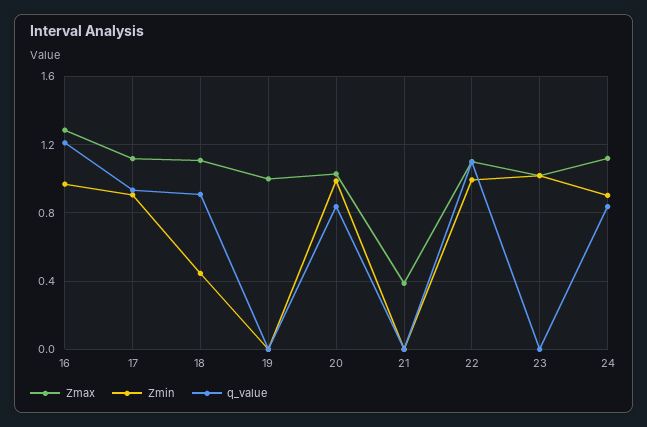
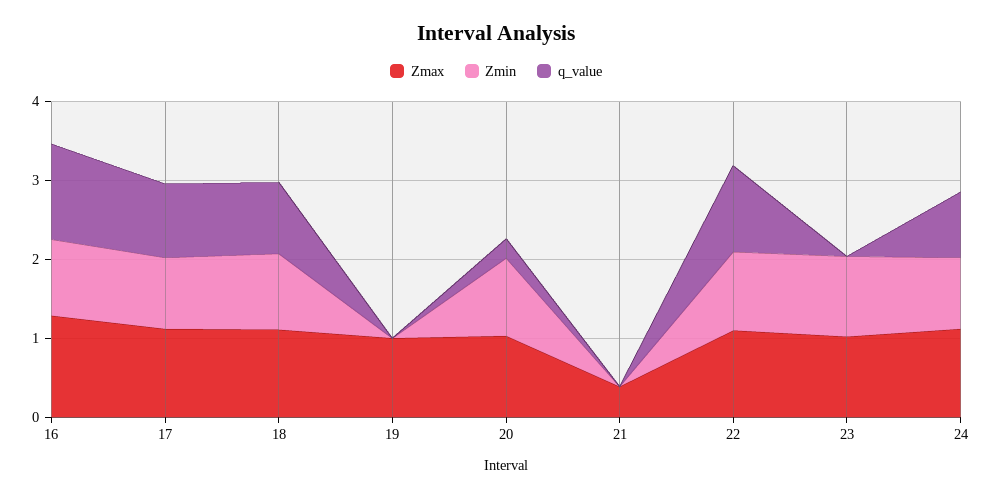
  {
    "Zmax": {
      "16": 1.3,
      "17": 1.1,
      "18": 1.1,
      "19": 1,
      "20": 1.05,
      "21": 0.4,
      "22": 1.1,
      "23": 1,
      "24": 1.1
    },
    "Zmin": {
      "16": 0.95,
      "17": 0.9,
-     "18": 0.45,
+     "18": 1,
      "19": 0,
      "20": 1,
      "21": 0,
      "22": 1,
      "23": 1,
      "24": 0.9
    },
    "q_value": {
      "16": 1.2,
      "17": 0.95,
      "18": 0.9,
      "19": 0,
-     "20": 0.85,
+     "20": 0.2,
      "21": 0,
      "22": 1.1,
      "23": 0,
      "24": 0.85
    }
  }

